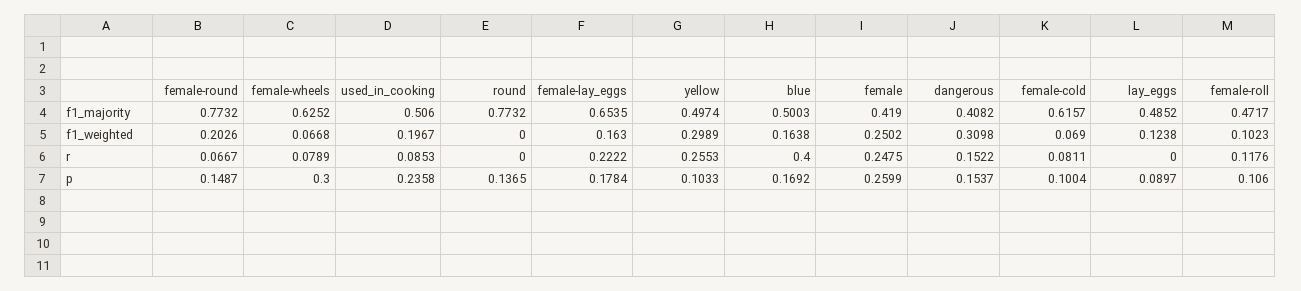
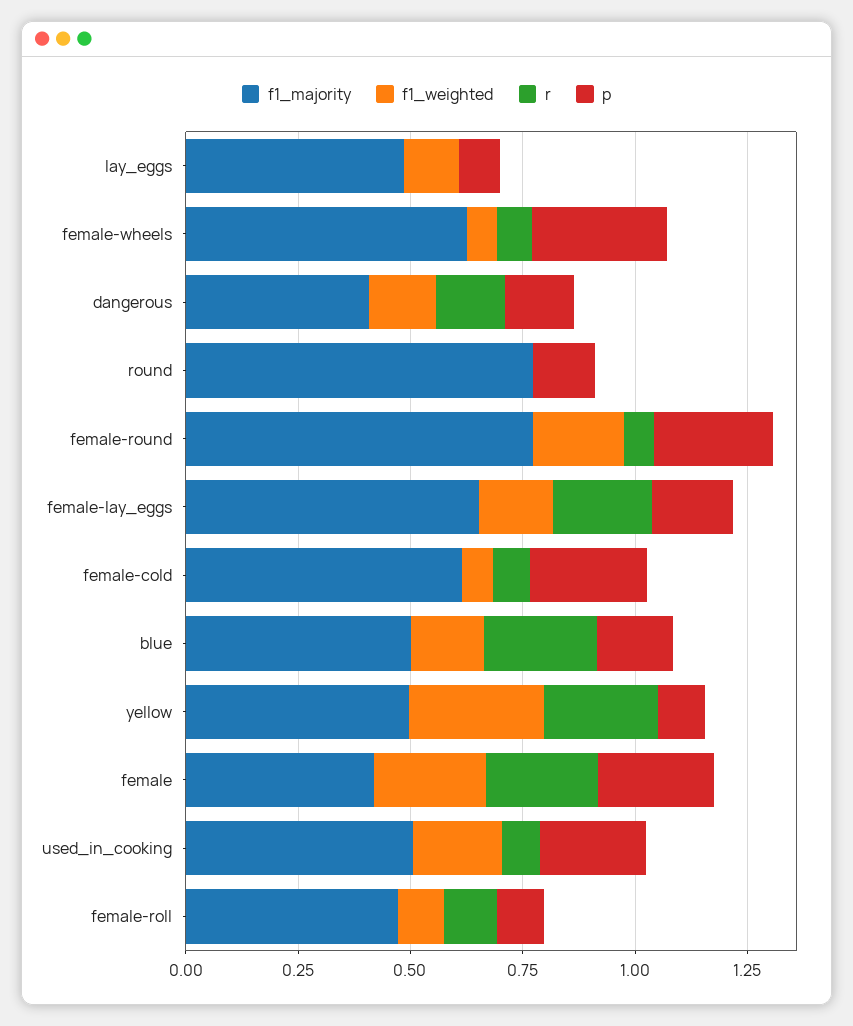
  {
    "f1_majority": {
      "female-round": 0.7732,
      "female-wheels": 0.6252,
      "used_in_cooking": 0.506,
      "round": 0.7732,
      "female-lay_eggs": 0.6535,
      "yellow": 0.4974,
      "blue": 0.5003,
      "female": 0.419,
      "dangerous": 0.4082,
      "female-cold": 0.6157,
      "lay_eggs": 0.4852,
      "female-roll": 0.4717
    },
    "f1_weighted": {
      "female-round": 0.2026,
      "female-wheels": 0.0668,
      "used_in_cooking": 0.1967,
      "round": 0,
      "female-lay_eggs": 0.163,
      "yellow": 0.2989,
      "blue": 0.1638,
      "female": 0.2502,
-     "dangerous": 0.3098,
+     "dangerous": 0.15,
      "female-cold": 0.069,
      "lay_eggs": 0.1238,
      "female-roll": 0.1023
    },
    "r": {
      "female-round": 0.0667,
      "female-wheels": 0.0789,
      "used_in_cooking": 0.0853,
      "round": 0,
      "female-lay_eggs": 0.2222,
      "yellow": 0.2553,
-     "blue": 0.4,
+     "blue": 0.25,
      "female": 0.2475,
      "dangerous": 0.1522,
      "female-cold": 0.0811,
      "lay_eggs": 0,
      "female-roll": 0.1176
    },
    "p": {
-     "female-round": 0.1487,
+     "female-round": 0.25,
      "female-wheels": 0.3,
      "used_in_cooking": 0.2358,
      "round": 0.1365,
      "female-lay_eggs": 0.1784,
      "yellow": 0.1033,
      "blue": 0.1692,
      "female": 0.2599,
      "dangerous": 0.1537,
-     "female-cold": 0.1004,
+     "female-cold": 0.25,
      "lay_eggs": 0.0897,
      "female-roll": 0.106
    }
  }

